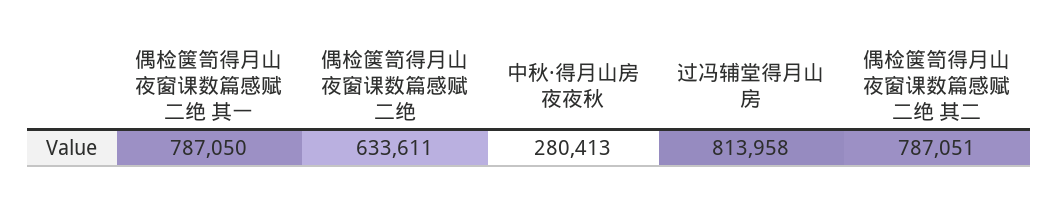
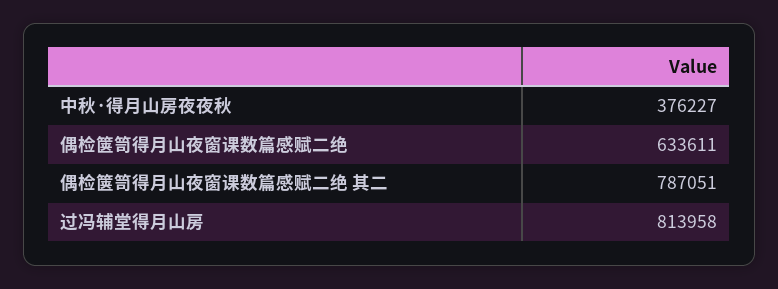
  {
-   "偶检箧笥得月山夜窗课数篇感赋二绝 其一": 787050,
    "偶检箧笥得月山夜窗课数篇感赋二绝": 633611,
-   "中秋·得月山房夜夜秋": 280413,
+   "中秋·得月山房夜夜秋": 376227,
    "过冯辅堂得月山房": 813958,
    "偶检箧笥得月山夜窗课数篇感赋二绝 其二": 787051
  }

